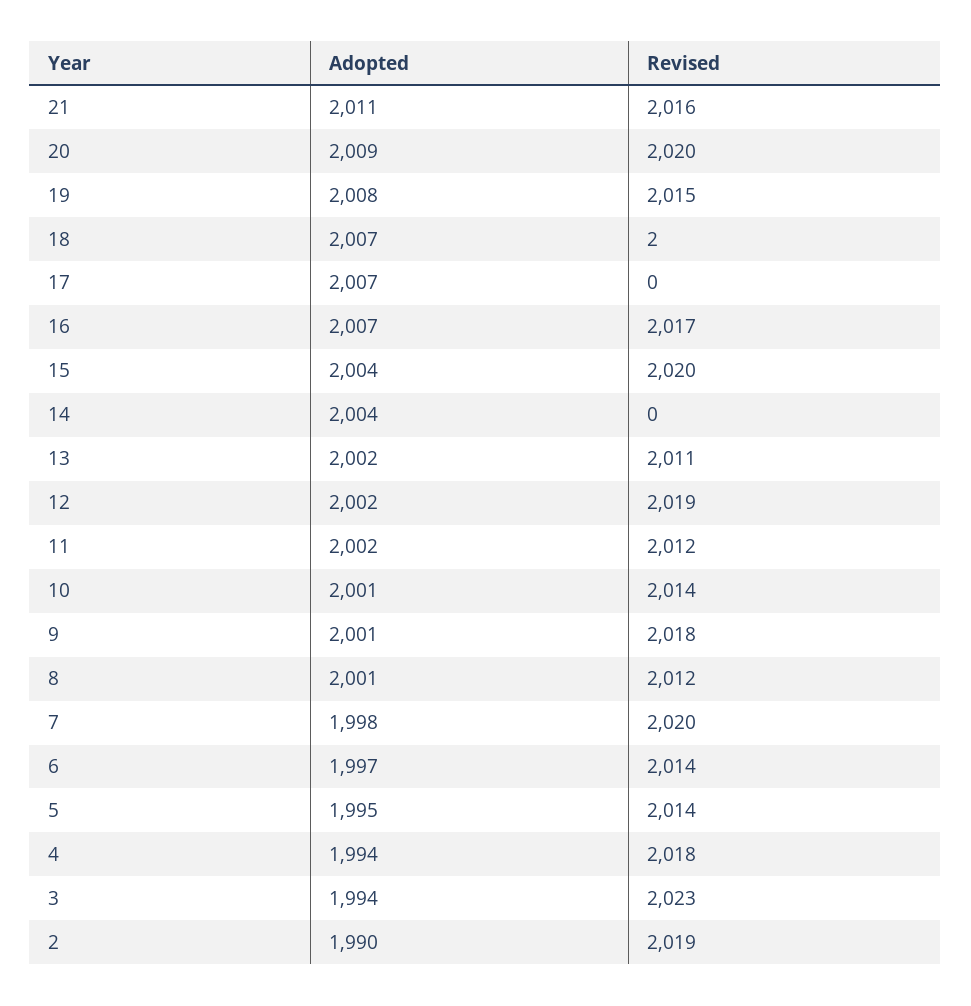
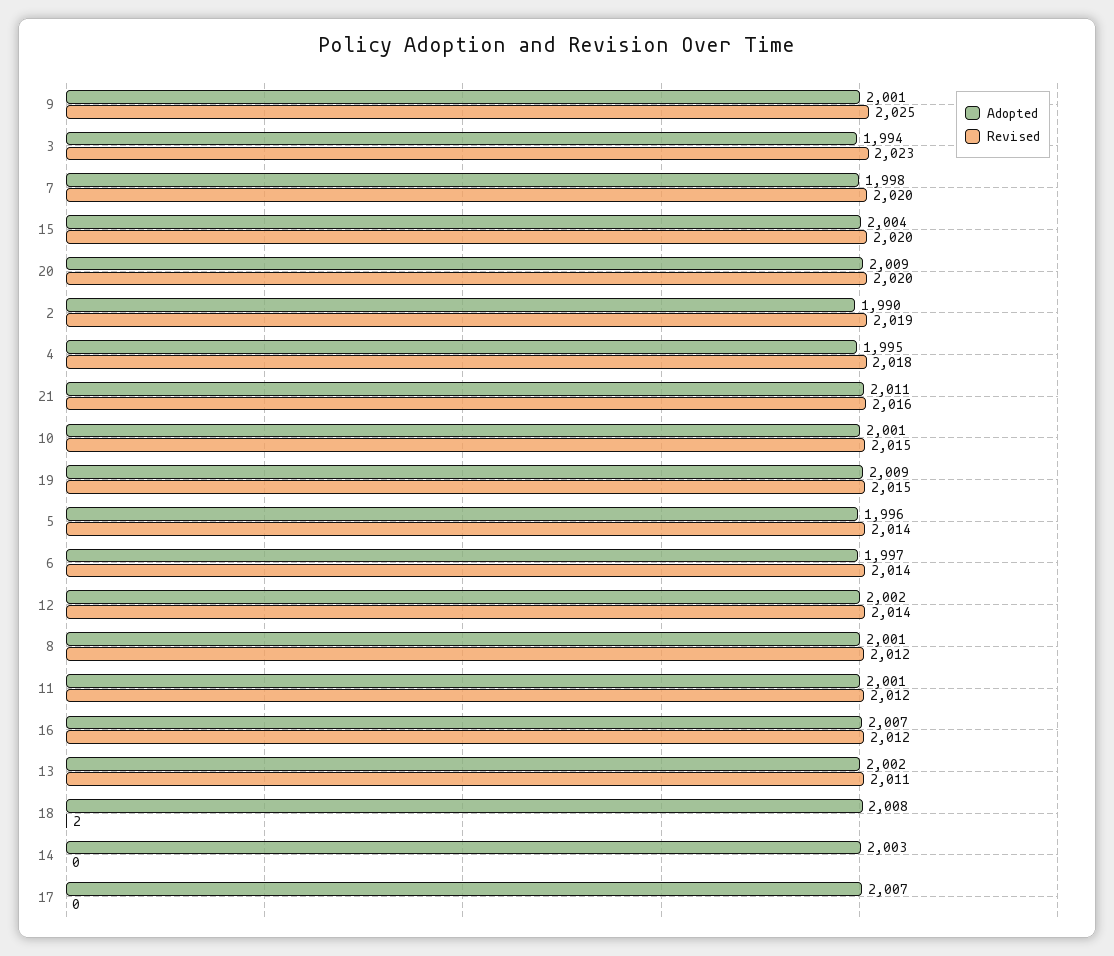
  {
    "Adopted": {
      "21": 2011,
      "20": 2009,
-     "19": 2008,
+     "19": 2009,
-     "18": 2007,
+     "18": 2008,
      "17": 2007,
      "16": 2007,
      "15": 2004,
-     "14": 2004,
+     "14": 2003,
      "13": 2002,
      "12": 2002,
-     "11": 2002,
+     "11": 2001,
      "10": 2001,
      "9": 2001,
      "8": 2001,
      "7": 1998,
      "6": 1997,
-     "5": 1995,
+     "5": 1996,
-     "4": 1994,
+     "4": 1995,
      "3": 1994,
      "2": 1990
    },
    "Revised": {
      "21": 2016,
      "20": 2020,
      "19": 2015,
      "18": 2,
      "17": 0,
-     "16": 2017,
+     "16": 2012,
      "15": 2020,
      "14": 0,
      "13": 2011,
-     "12": 2019,
+     "12": 2014,
      "11": 2012,
-     "10": 2014,
+     "10": 2015,
-     "9": 2018,
+     "9": 2025,
      "8": 2012,
      "7": 2020,
      "6": 2014,
      "5": 2014,
      "4": 2018,
      "3": 2023,
      "2": 2019
    }
  }

